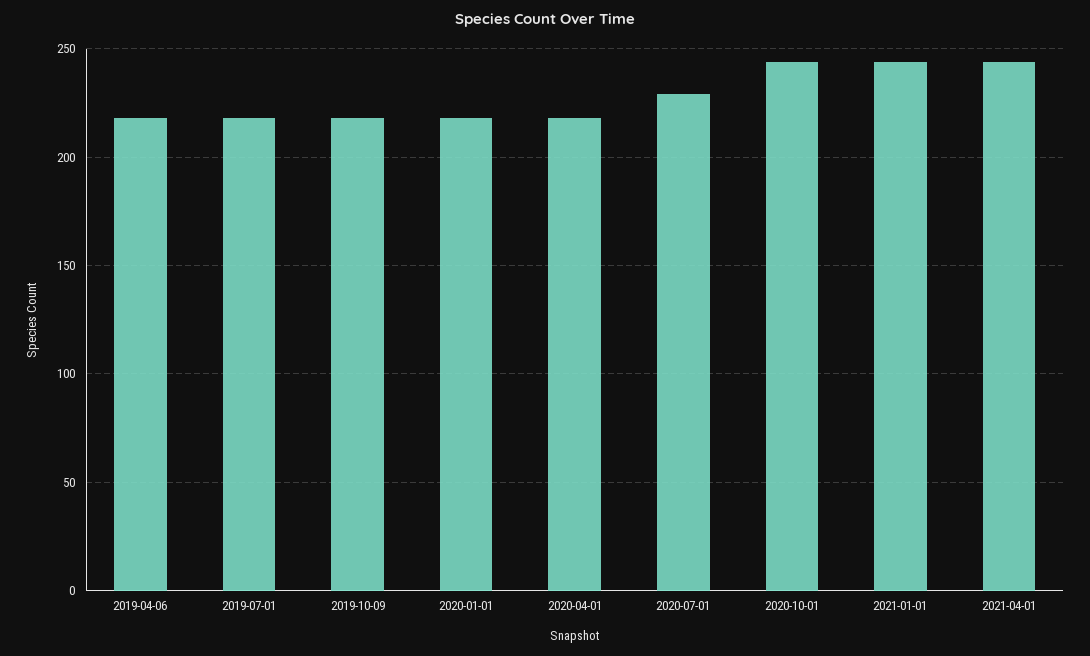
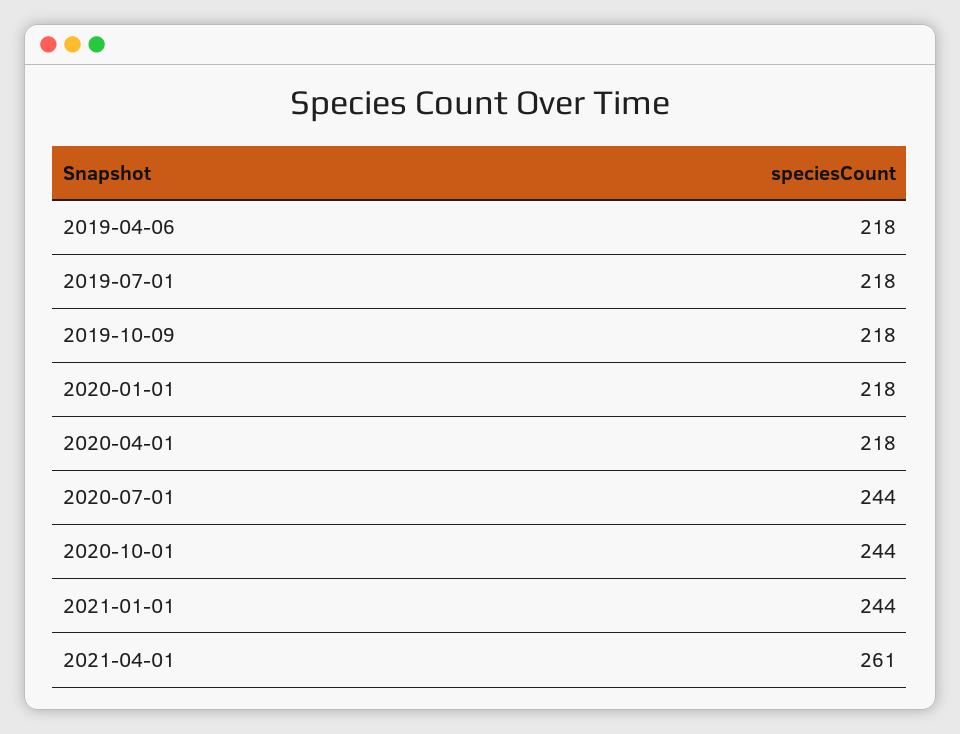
  {
    "2019-04-06": 218,
    "2019-07-01": 218,
    "2019-10-09": 218,
    "2020-01-01": 218,
    "2020-04-01": 218,
-   "2020-07-01": 230,
+   "2020-07-01": 244,
    "2020-10-01": 244,
    "2021-01-01": 244,
-   "2021-04-01": 245
+   "2021-04-01": 261
  }

